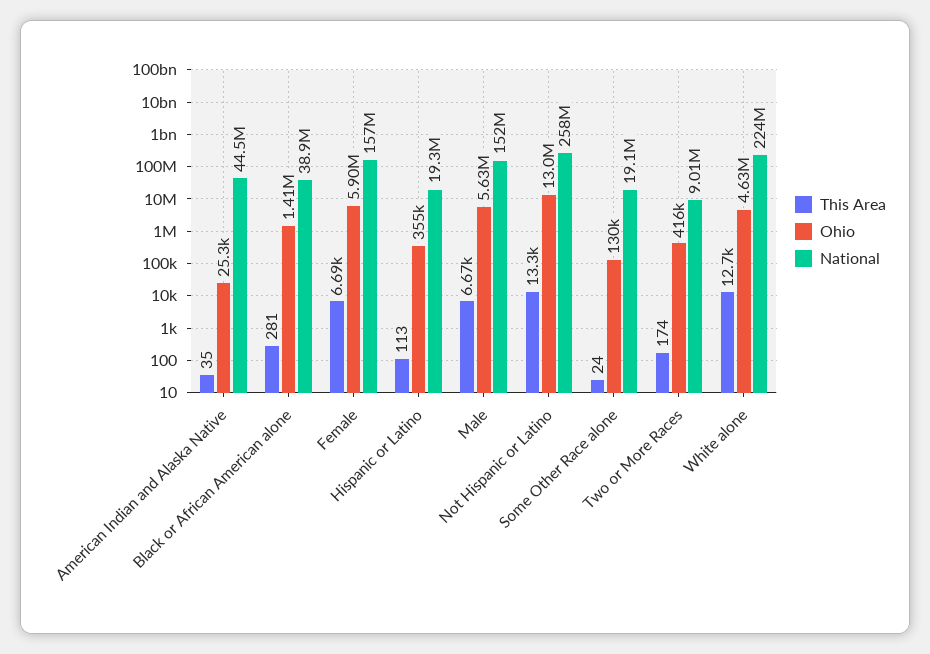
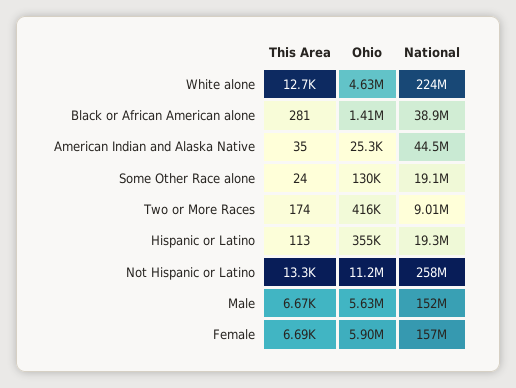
  {
    "This Area": {
      "American Indian and Alaska Native": 35,
      "Black or African American alone": 281,
      "Female": 6690,
      "Hispanic or Latino": 113,
      "Male": 6670,
      "Not Hispanic or Latino": 13300,
      "Some Other Race alone": 24,
      "Two or More Races": 174,
      "White alone": 12700
    },
    "Ohio": {
      "American Indian and Alaska Native": 25300,
      "Black or African American alone": 1410000,
      "Female": 5900000,
      "Hispanic or Latino": 355000,
      "Male": 5630000,
-     "Not Hispanic or Latino": 13000000,
+     "Not Hispanic or Latino": 11200000,
      "Some Other Race alone": 130000,
      "Two or More Races": 416000,
      "White alone": 4630000
    },
    "National": {
      "American Indian and Alaska Native": 44500000,
      "Black or African American alone": 38900000,
      "Female": 157000000,
      "Hispanic or Latino": 19300000,
      "Male": 152000000,
      "Not Hispanic or Latino": 258000000,
      "Some Other Race alone": 19100000,
      "Two or More Races": 9010000,
      "White alone": 224000000
    }
  }

